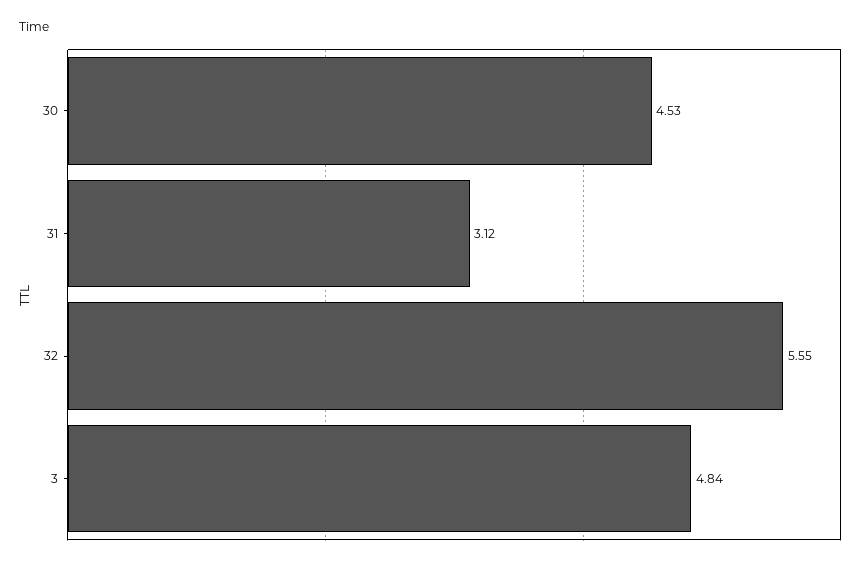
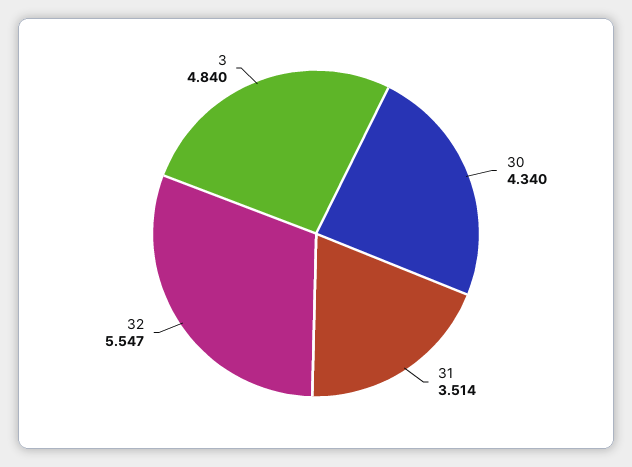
  {
-   "30": 4.53,
+   "30": 4.34,
-   "31": 3.12,
+   "31": 3.514,
    "32": 5.547,
    "3": 4.84
  }

